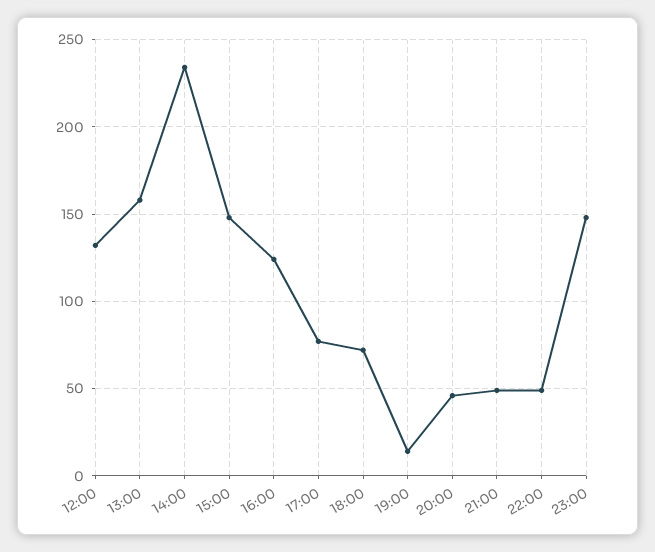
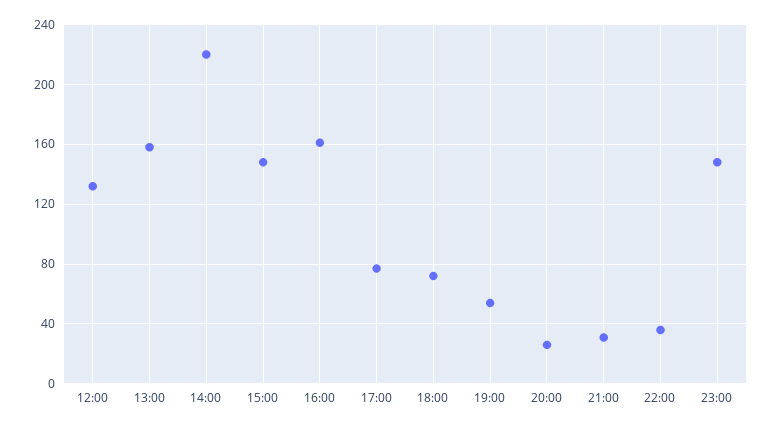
  {
    "12:00": 130,
    "13:00": 160,
-   "14:00": 235,
+   "14:00": 220,
    "15:00": 150,
-   "16:00": 125,
+   "16:00": 160,
    "17:00": 75,
    "18:00": 70,
-   "19:00": 15,
+   "19:00": 55,
-   "20:00": 45,
+   "20:00": 25,
-   "21:00": 50,
+   "21:00": 30,
-   "22:00": 50,
+   "22:00": 35,
    "23:00": 150
  }

